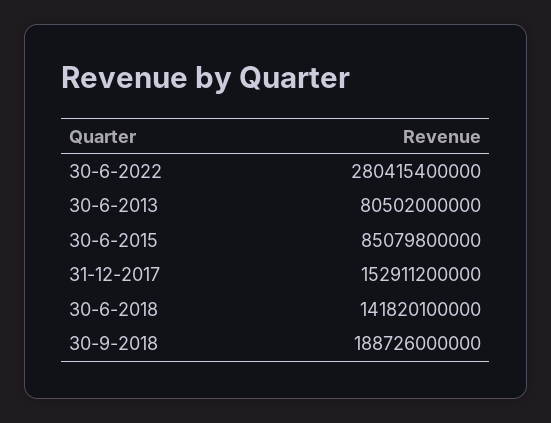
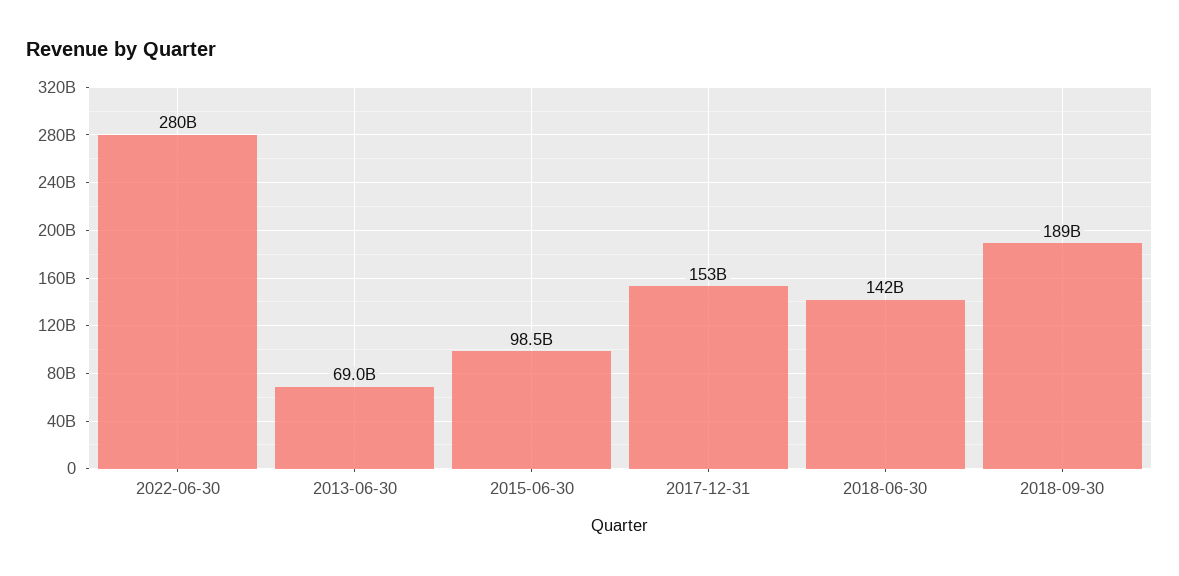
  {
    "30-6-2022": 280415400000,
-   "30-6-2013": 80502000000,
+   "30-6-2013": 69000000000,
-   "30-6-2015": 85079800000,
+   "30-6-2015": 98500000000,
    "31-12-2017": 152911200000,
    "30-6-2018": 141820100000,
    "30-9-2018": 188726000000
  }

